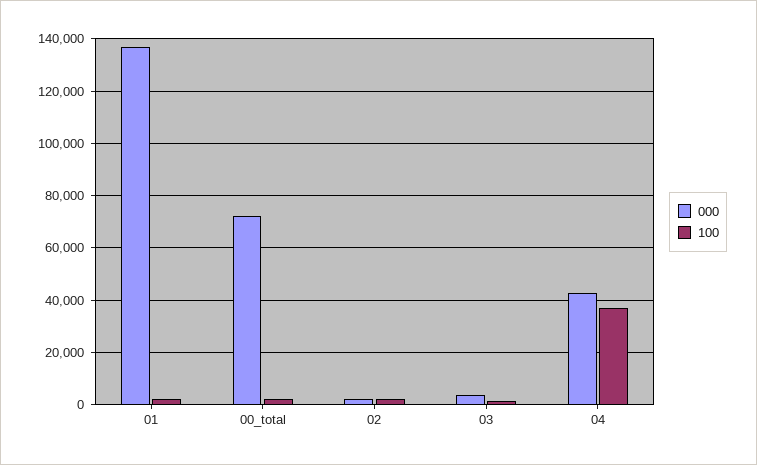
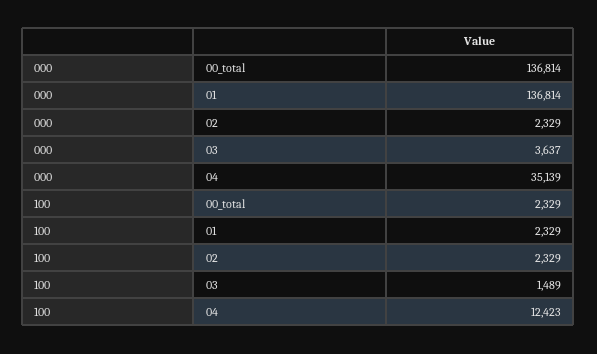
  {
    "000": {
      "01": 136814,
-     "00_total": 72500,
+     "00_total": 136814,
      "02": 2329,
      "03": 3637,
-     "04": 42500
+     "04": 35139
    },
    "100": {
      "01": 2329,
      "00_total": 2329,
      "02": 2329,
      "03": 1489,
-     "04": 37500
+     "04": 12423
    }
  }

